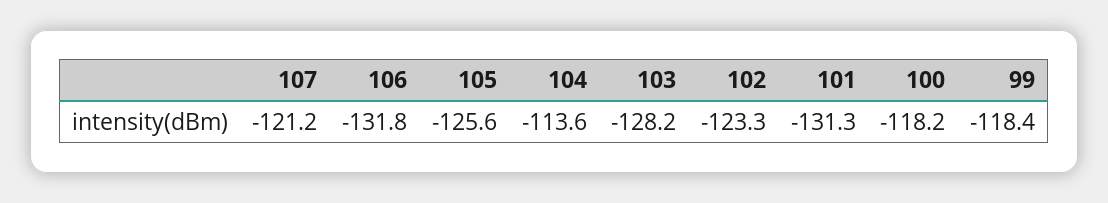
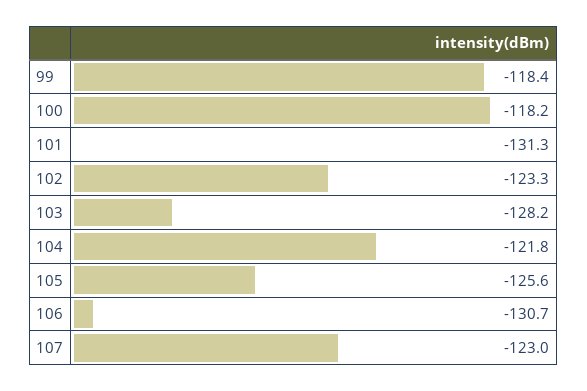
  {
-   "107": -121.2,
+   "107": -123,
-   "106": -131.8,
+   "106": -130.7,
    "105": -125.6,
-   "104": -113.6,
+   "104": -121.8,
    "103": -128.2,
    "102": -123.3,
    "101": -131.3,
    "100": -118.2,
    "99": -118.4
  }

